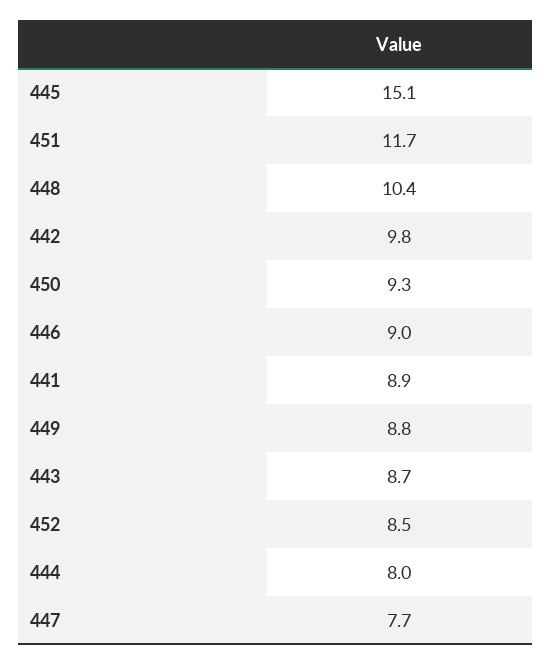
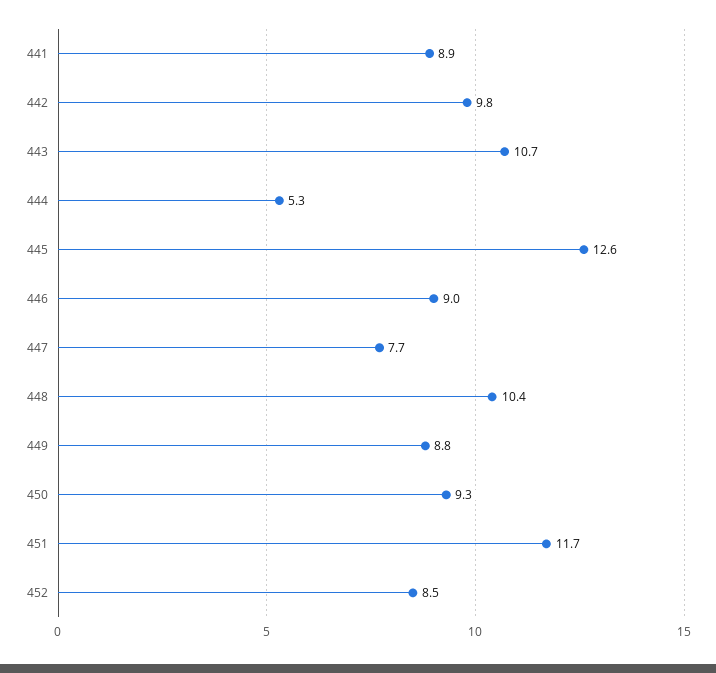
  {
-   "445": 15.1,
+   "445": 12.6,
    "451": 11.7,
    "448": 10.4,
    "442": 9.8,
    "450": 9.3,
    "446": 9,
    "441": 8.9,
    "449": 8.8,
-   "443": 8.7,
+   "443": 10.7,
    "452": 8.5,
-   "444": 8,
+   "444": 5.3,
    "447": 7.7
  }

